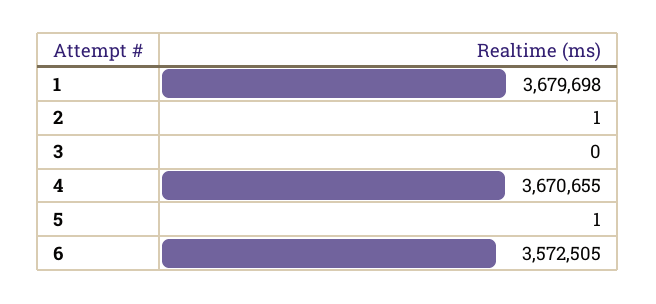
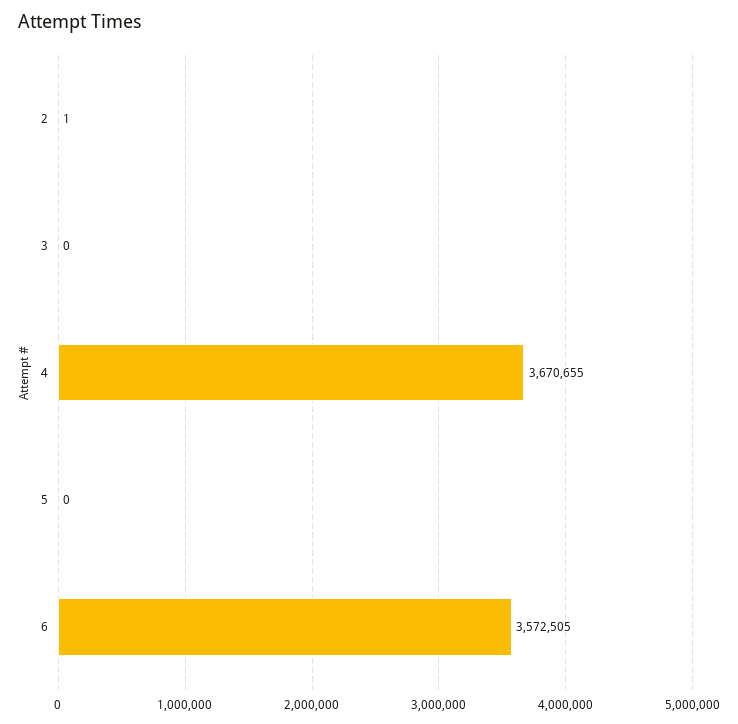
  {
-   "1": 3679698,
    "2": 1,
    "3": 0,
    "4": 3670655,
-   "5": 1,
+   "5": 0,
    "6": 3572505
  }

